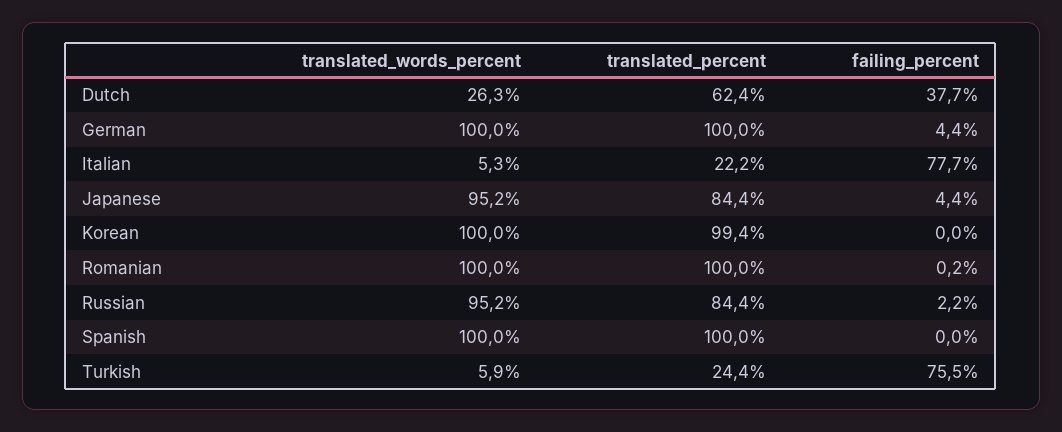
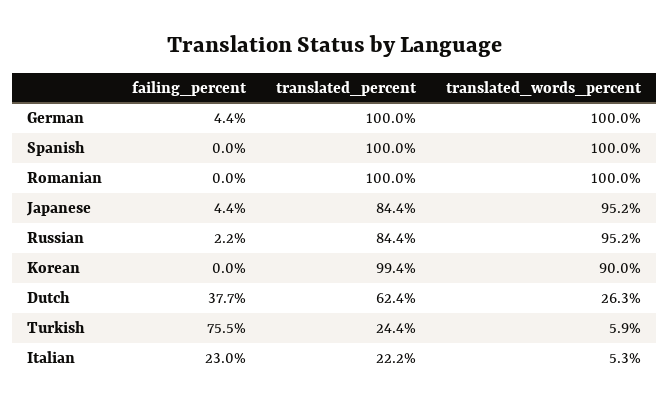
  {
    "translated_words_percent": {
      "Dutch": 26.3,
      "German": 100,
      "Italian": 5.3,
      "Japanese": 95.2,
-     "Korean": 100,
+     "Korean": 90,
      "Romanian": 100,
      "Russian": 95.2,
      "Spanish": 100,
      "Turkish": 5.9
    },
    "translated_percent": {
      "Dutch": 62.4,
      "German": 100,
      "Italian": 22.2,
      "Japanese": 84.4,
      "Korean": 99.4,
      "Romanian": 100,
      "Russian": 84.4,
      "Spanish": 100,
      "Turkish": 24.4
    },
    "failing_percent": {
      "Dutch": 37.7,
      "German": 4.4,
-     "Italian": 77.7,
+     "Italian": 23,
      "Japanese": 4.4,
      "Korean": 0,
-     "Romanian": 0.2,
+     "Romanian": 0,
      "Russian": 2.2,
      "Spanish": 0,
      "Turkish": 75.5
    }
  }

